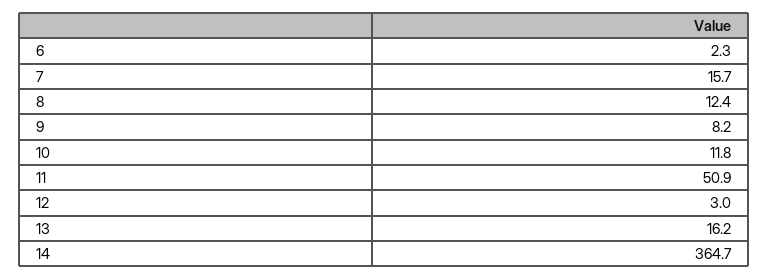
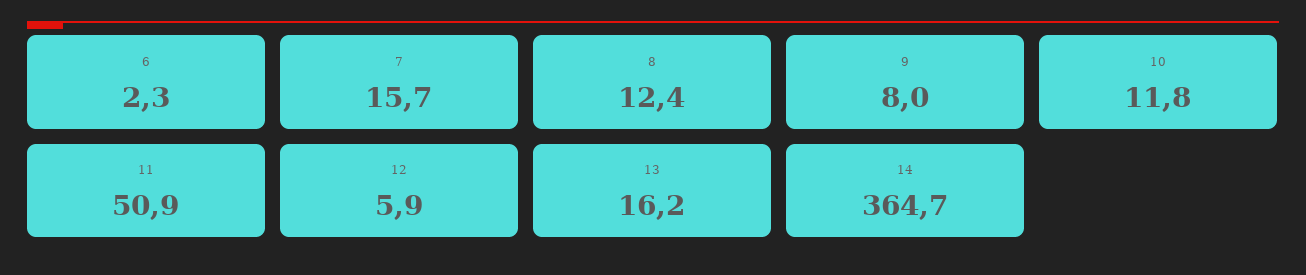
  {
    "6": 2.3,
    "7": 15.7,
    "8": 12.4,
-   "9": 8.2,
+   "9": 8,
    "10": 11.8,
    "11": 50.9,
-   "12": 3,
+   "12": 5.9,
    "13": 16.2,
    "14": 364.7
  }

